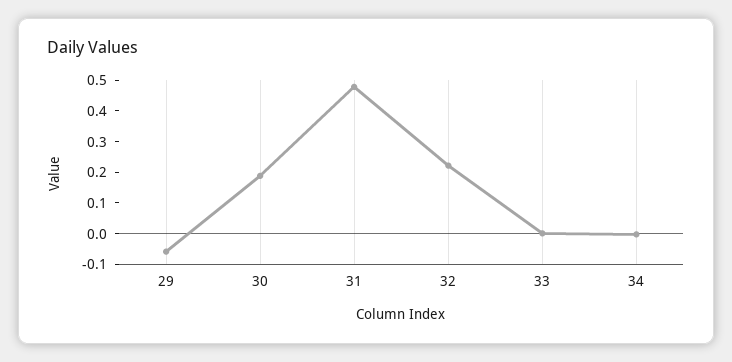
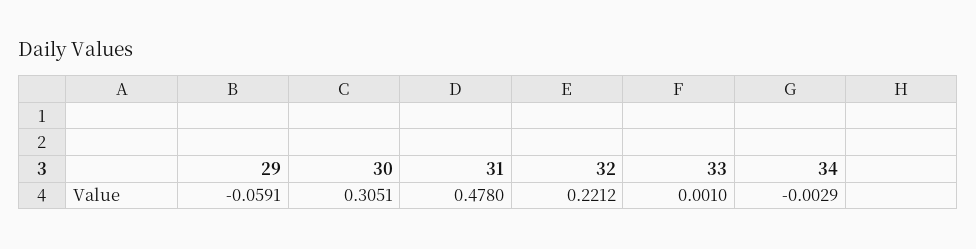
  {
    "29": -0.0591,
-   "30": 0.2,
+   "30": 0.3051,
    "31": 0.478,
    "32": 0.2212,
    "33": 0.001,
    "34": -0.0029
  }

